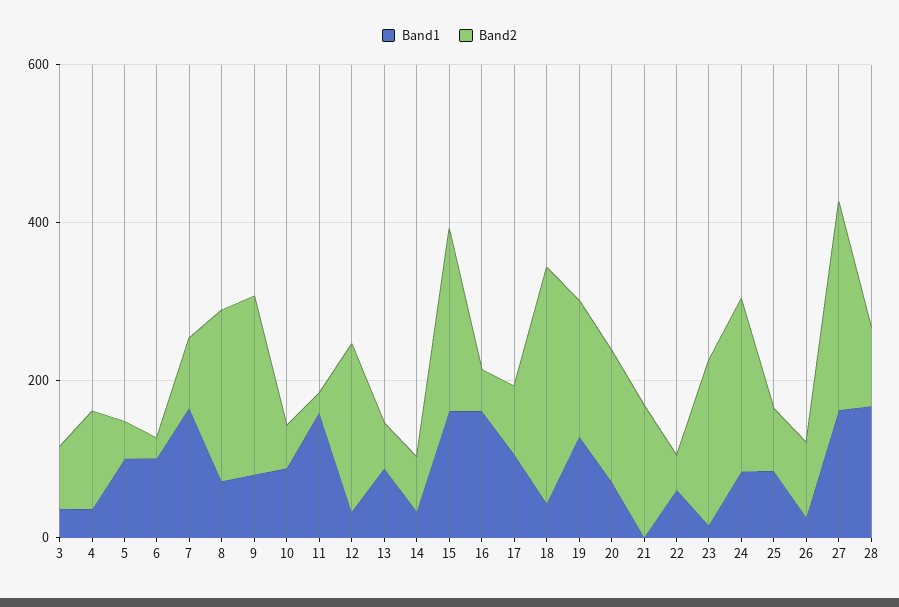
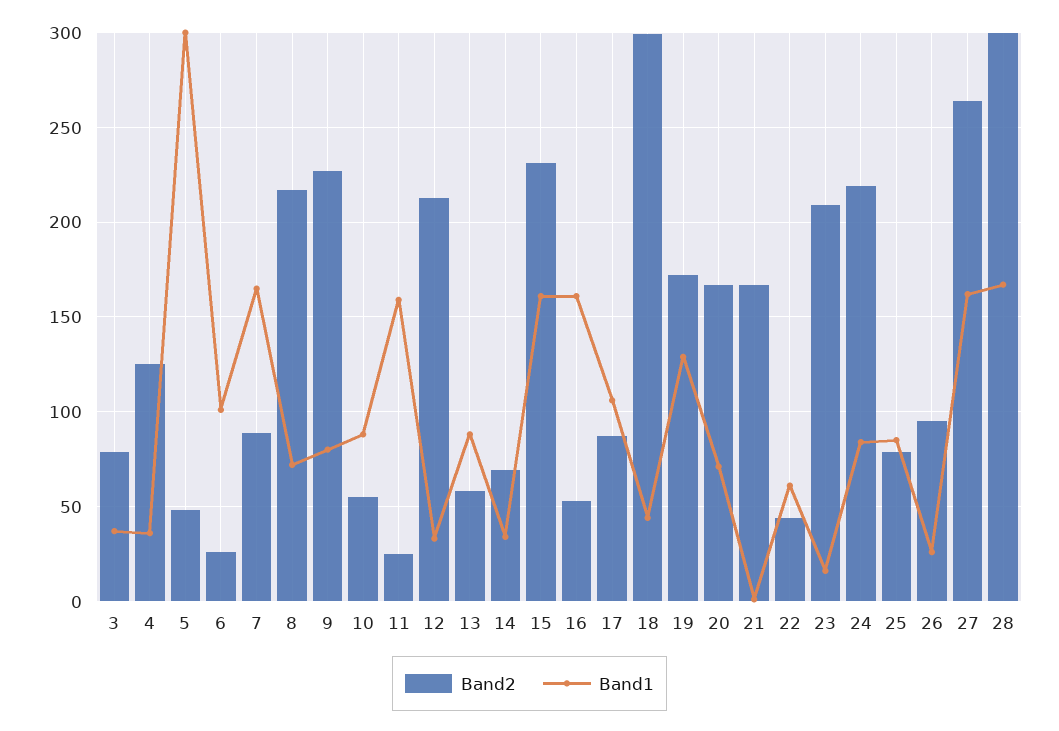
  {
    "Band1": {
      "3": 35,
      "4": 35,
-     "5": 100,
+     "5": 300,
      "6": 100,
      "7": 165,
      "8": 70,
      "9": 80,
      "10": 90,
      "11": 160,
      "12": 35,
      "13": 90,
      "14": 35,
      "15": 160,
      "16": 160,
      "17": 105,
      "18": 45,
      "19": 130,
      "20": 70,
      "21": 0,
      "22": 60,
      "23": 15,
      "24": 85,
      "25": 85,
      "26": 25,
      "27": 160,
      "28": 165
    },
    "Band2": {
      "3": 80,
      "4": 125,
      "5": 50,
      "6": 25,
      "7": 90,
      "8": 215,
      "9": 225,
      "10": 55,
      "11": 25,
      "12": 215,
      "13": 60,
      "14": 70,
      "15": 230,
      "16": 55,
      "17": 85,
      "18": 300,
      "19": 170,
      "20": 165,
      "21": 165,
      "22": 45,
      "23": 210,
      "24": 220,
      "25": 80,
      "26": 95,
      "27": 265,
-     "28": 100
+     "28": 300
    }
  }

